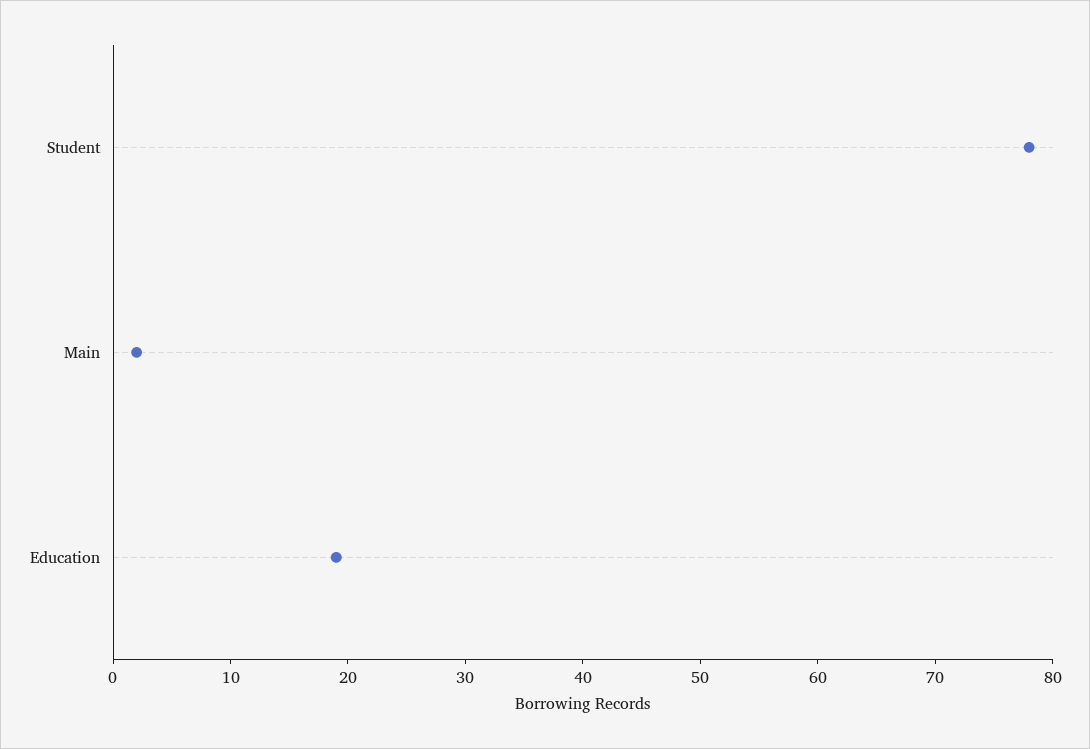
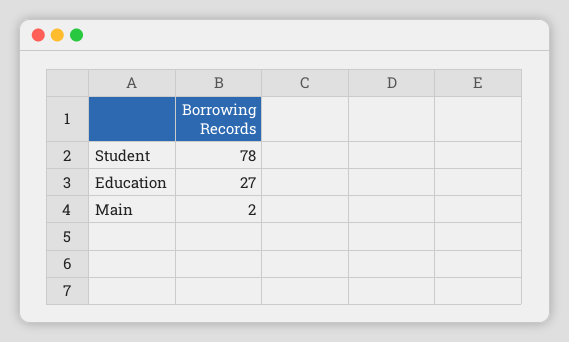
  {
    "Student": 78,
    "Main": 2,
-   "Education": 19
+   "Education": 27
  }

